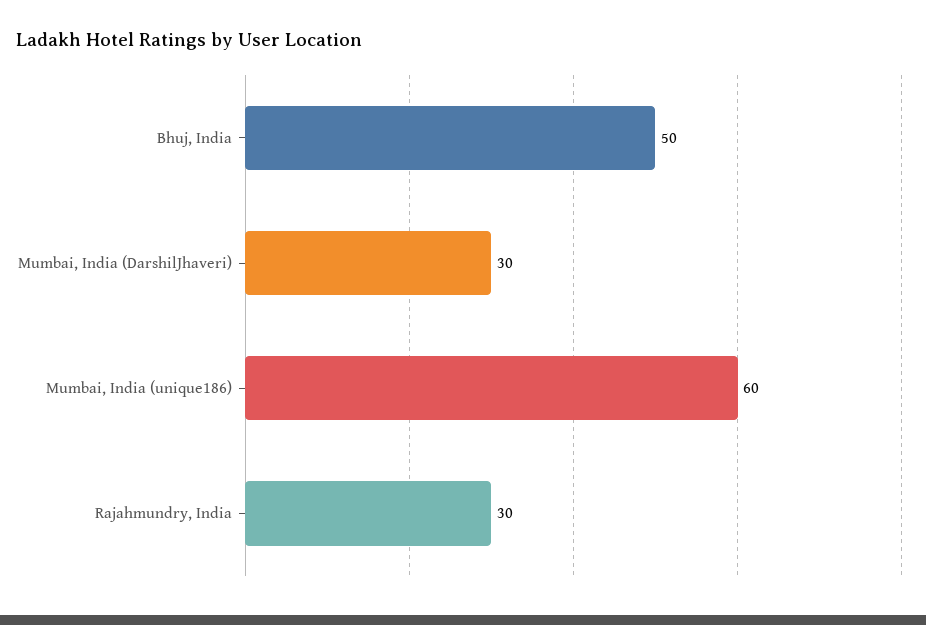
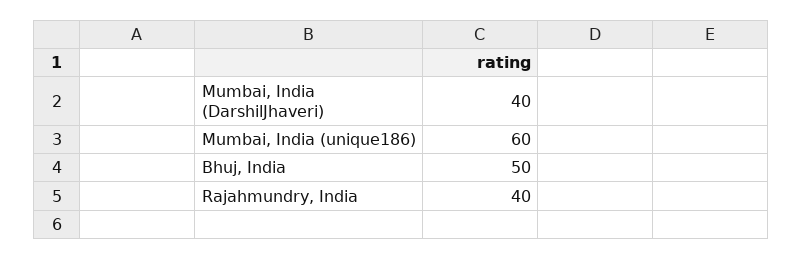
  {
    "Bhuj, India": 50,
-   "Mumbai, India (DarshilJhaveri)": 30,
+   "Mumbai, India (DarshilJhaveri)": 40,
    "Mumbai, India (unique186)": 60,
-   "Rajahmundry, India": 30
+   "Rajahmundry, India": 40
  }

